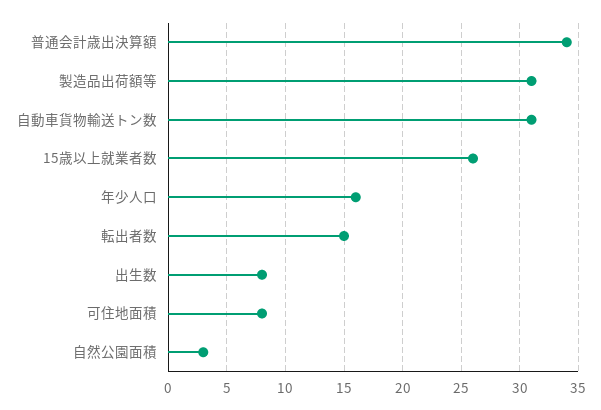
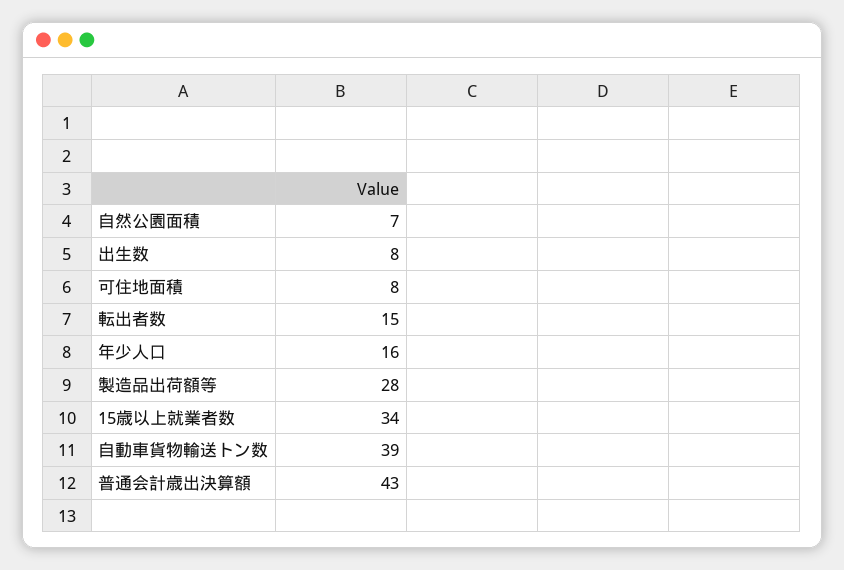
  {
-   "普通会計歳出決算額": 34,
+   "普通会計歳出決算額": 43,
-   "製造品出荷額等": 31,
+   "製造品出荷額等": 28,
-   "自動車貨物輸送トン数": 31,
+   "自動車貨物輸送トン数": 39,
-   "15歳以上就業者数": 26,
+   "15歳以上就業者数": 34,
    "年少人口": 16,
    "転出者数": 15,
    "出生数": 8,
    "可住地面積": 8,
-   "自然公園面積": 3
+   "自然公園面積": 7
  }

